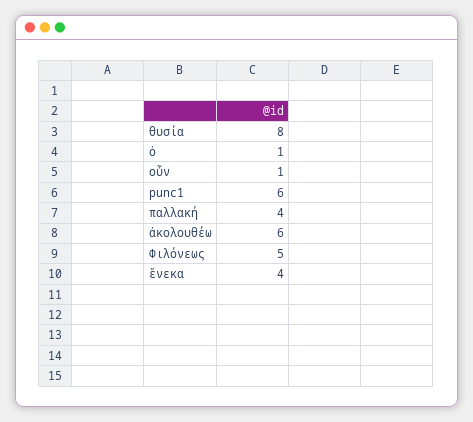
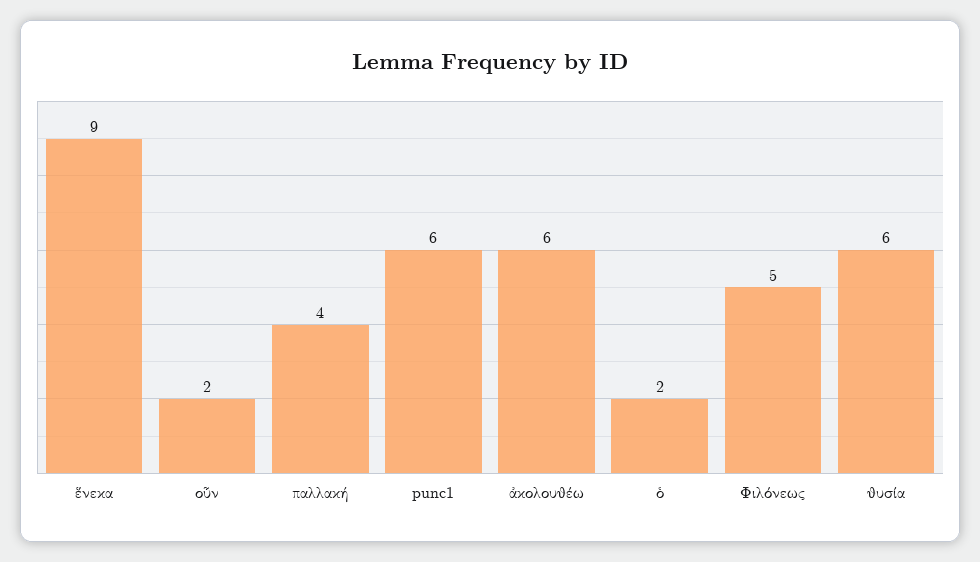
  {
-   "θυσία": 8,
+   "θυσία": 6,
-   "ὁ": 1,
+   "ὁ": 2,
-   "οὖν": 1,
+   "οὖν": 2,
    "punc1": 6,
    "παλλακή": 4,
    "ἀκολουθέω": 6,
    "Φιλόνεως": 5,
-   "ἕνεκα": 4
+   "ἕνεκα": 9
  }

